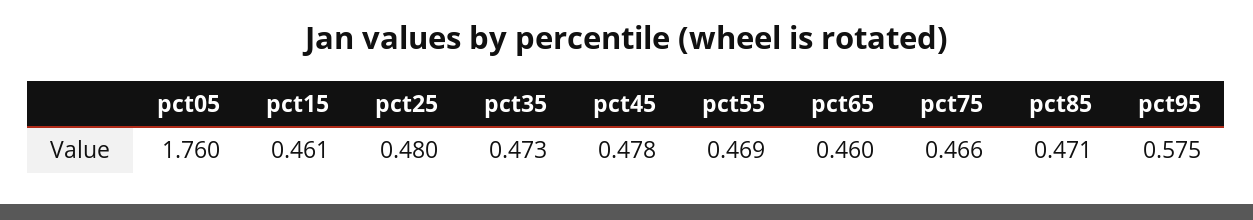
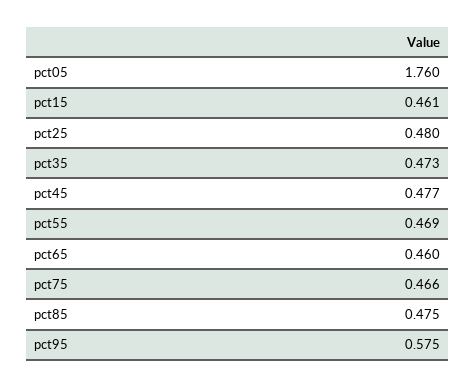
  {
    "pct05": 1.76,
    "pct15": 0.461,
    "pct25": 0.48,
    "pct35": 0.473,
-   "pct45": 0.478,
+   "pct45": 0.477,
    "pct55": 0.469,
    "pct65": 0.46,
    "pct75": 0.466,
-   "pct85": 0.471,
+   "pct85": 0.475,
    "pct95": 0.575
  }

